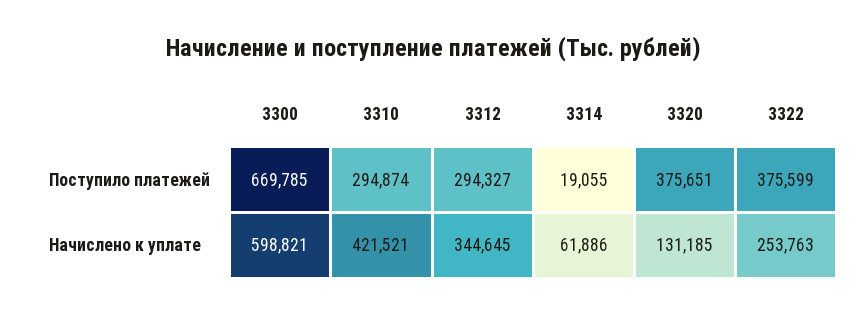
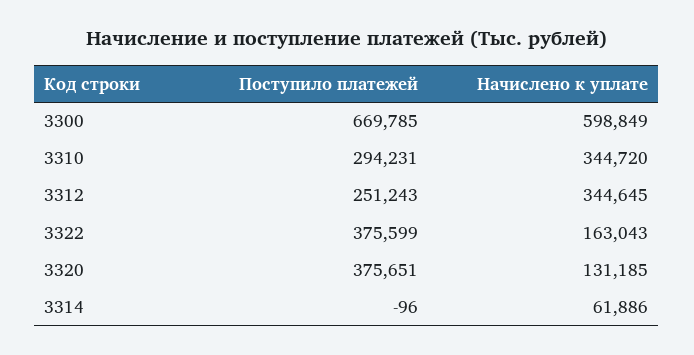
  {
    "3300": {
      "Поступило платежей": 669785,
-     "Начислено к уплате": 598821
+     "Начислено к уплате": 598849
    },
    "3310": {
-     "Поступило платежей": 294874,
+     "Поступило платежей": 294231,
-     "Начислено к уплате": 421521
+     "Начислено к уплате": 344720
    },
    "3312": {
-     "Поступило платежей": 294327,
+     "Поступило платежей": 251243,
      "Начислено к уплате": 344645
    },
    "3314": {
-     "Поступило платежей": 19055,
+     "Поступило платежей": -96,
      "Начислено к уплате": 61886
    },
    "3320": {
      "Поступило платежей": 375651,
      "Начислено к уплате": 131185
    },
    "3322": {
      "Поступило платежей": 375599,
-     "Начислено к уплате": 253763
+     "Начислено к уплате": 163043
    }
  }

